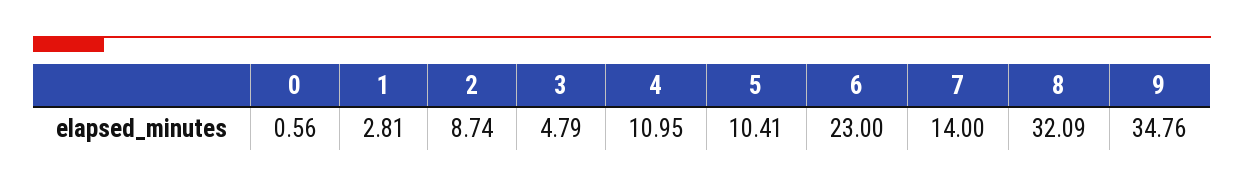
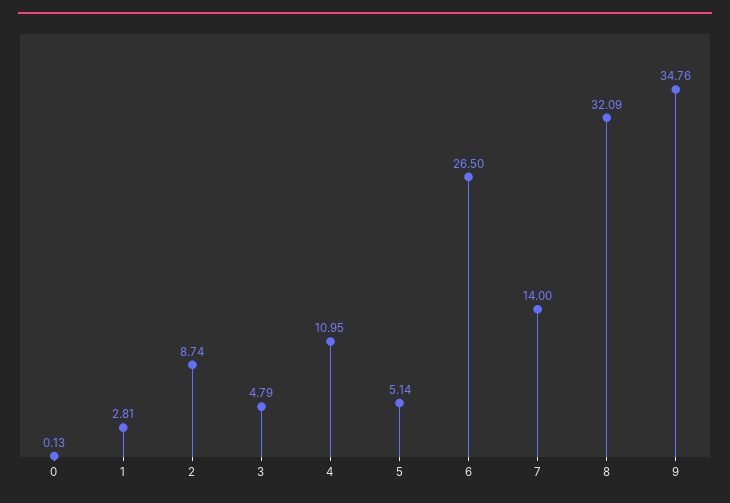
  {
-   "0": 0.56,
+   "0": 0.13,
    "1": 2.81,
    "2": 8.74,
    "3": 4.79,
    "4": 10.95,
-   "5": 10.41,
+   "5": 5.14,
-   "6": 23,
+   "6": 26.5,
    "7": 14,
    "8": 32.09,
    "9": 34.76
  }

